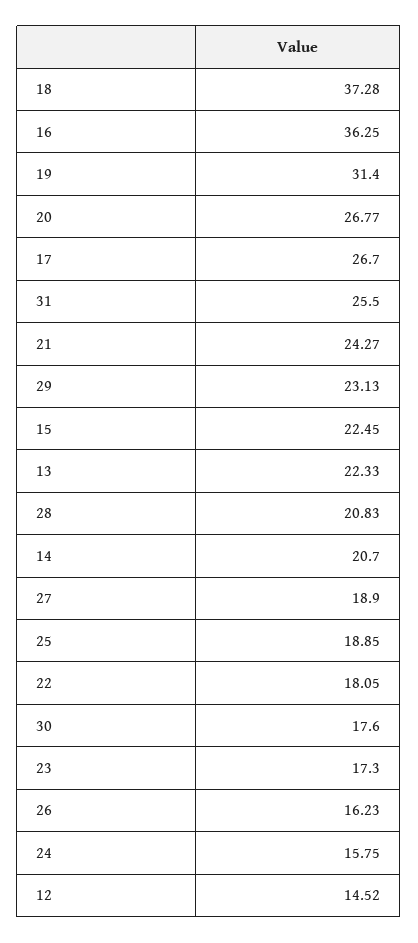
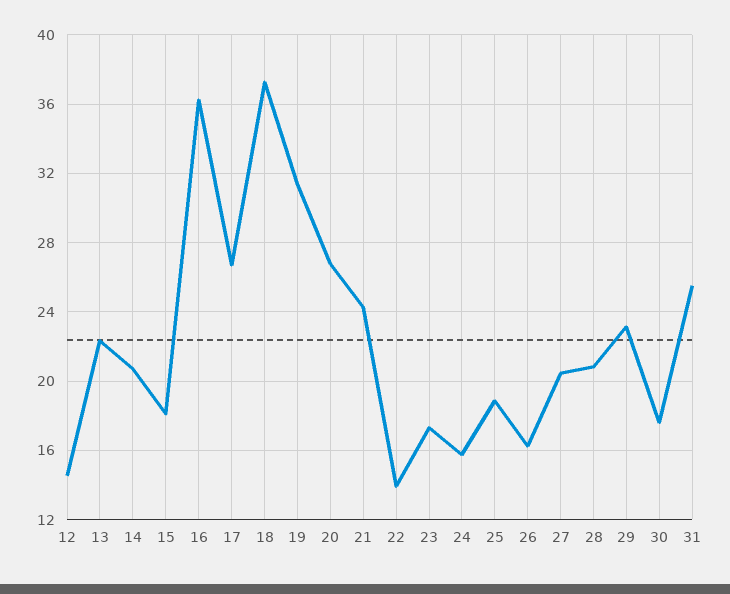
  {
    "18": 37.28,
    "16": 36.25,
    "19": 31.4,
    "20": 26.77,
    "17": 26.7,
    "31": 25.5,
    "21": 24.27,
    "29": 23.13,
-   "15": 22.45,
+   "15": 18,
    "13": 22.33,
    "28": 20.83,
    "14": 20.7,
-   "27": 18.9,
+   "27": 20.5,
    "25": 18.85,
-   "22": 18.05,
+   "22": 14,
    "30": 17.6,
    "23": 17.3,
    "26": 16.23,
    "24": 15.75,
    "12": 14.52
  }

